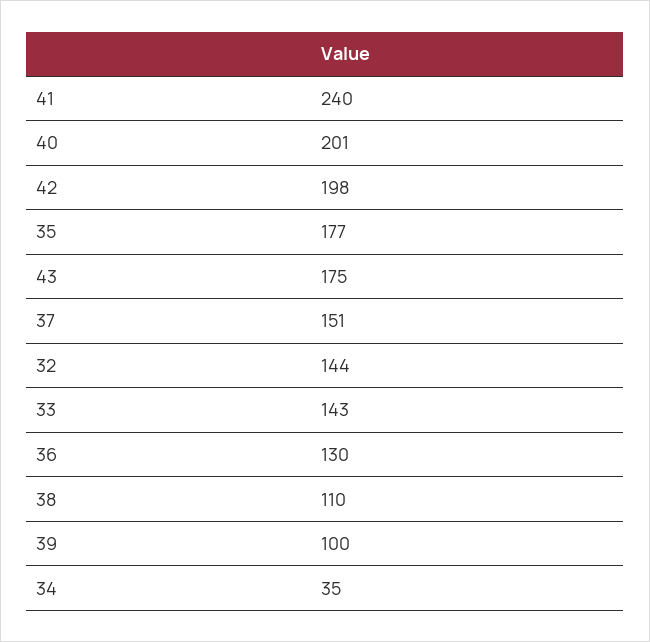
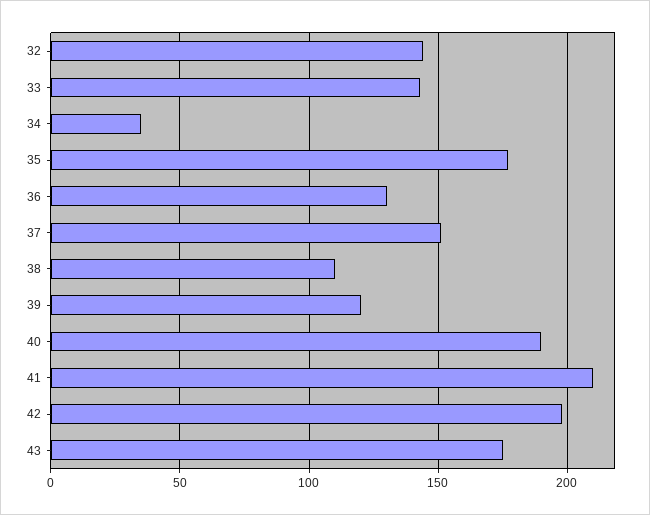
  {
-   "41": 240,
+   "41": 210,
-   "40": 201,
+   "40": 190,
    "42": 198,
    "35": 177,
    "43": 175,
    "37": 151,
    "32": 144,
    "33": 143,
    "36": 130,
    "38": 110,
-   "39": 100,
+   "39": 120,
    "34": 35
  }

